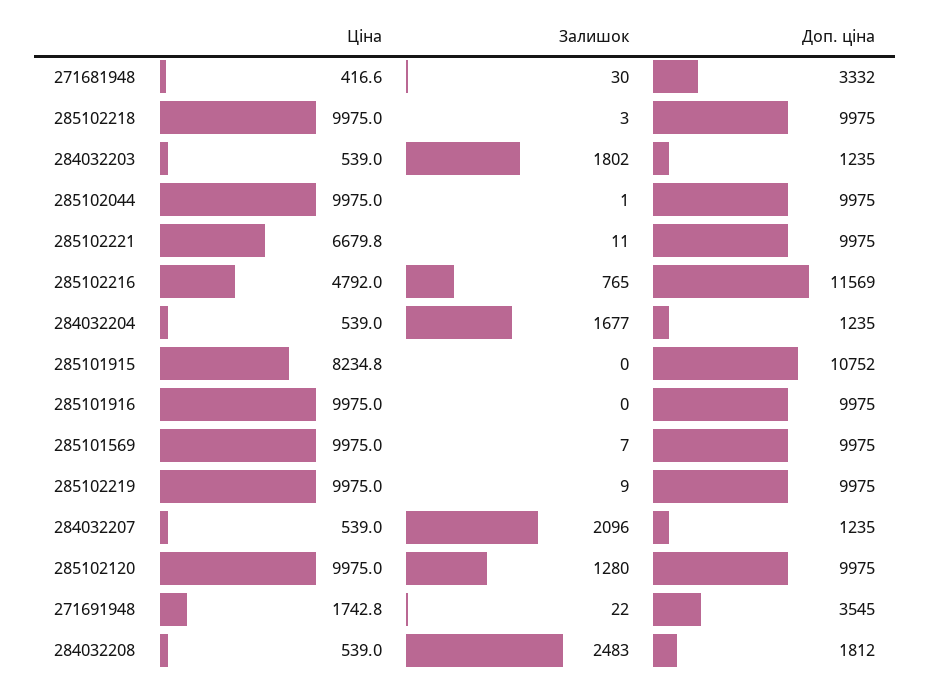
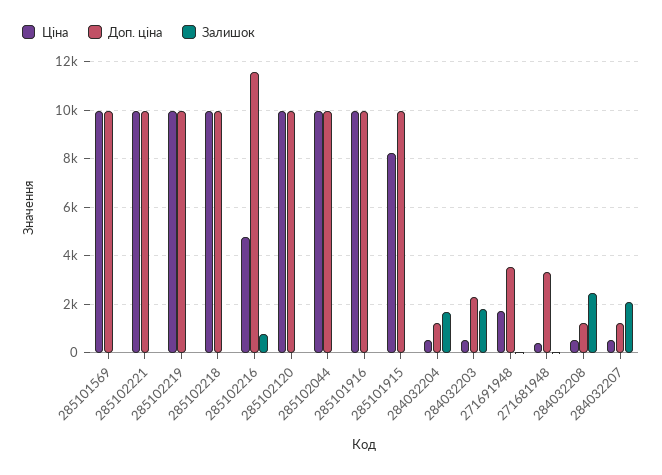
  {
    "Ціна": {
      "271681948": 416.6,
      "285102218": 9975,
      "284032203": 539,
      "285102044": 9975,
-     "285102221": 6679.8,
+     "285102221": 10000,
      "285102216": 4792,
      "284032204": 539,
      "285101915": 8234.8,
      "285101916": 9975,
      "285101569": 9975,
      "285102219": 9975,
      "284032207": 539,
      "285102120": 9975,
      "271691948": 1742.8,
      "284032208": 539
    },
    "Залишок": {
      "271681948": 30,
      "285102218": 3,
      "284032203": 1802,
      "285102044": 1,
      "285102221": 11,
      "285102216": 765,
      "284032204": 1677,
      "285101915": 0,
      "285101916": 0,
      "285101569": 7,
      "285102219": 9,
      "284032207": 2096,
-     "285102120": 1280,
+     "285102120": 0,
      "271691948": 22,
      "284032208": 2483
    },
    "Доп. ціна": {
      "271681948": 3332,
      "285102218": 9975,
-     "284032203": 1235,
+     "284032203": 2250,
      "285102044": 9975,
      "285102221": 9975,
      "285102216": 11569,
      "284032204": 1235,
-     "285101915": 10752,
+     "285101915": 10000,
      "285101916": 9975,
      "285101569": 9975,
      "285102219": 9975,
      "284032207": 1235,
      "285102120": 9975,
      "271691948": 3545,
-     "284032208": 1812
+     "284032208": 1250
    }
  }

